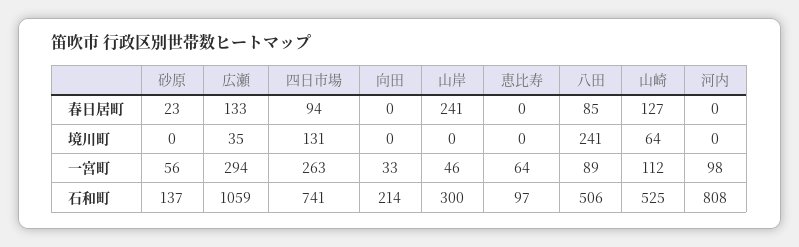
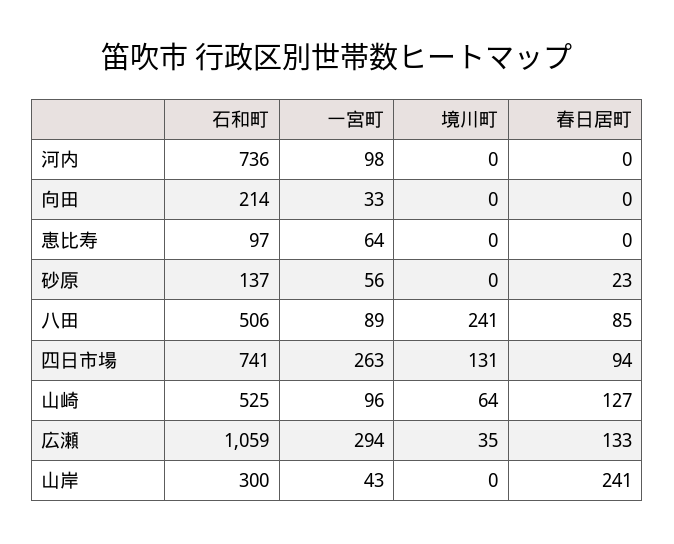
  {
    "砂原": {
      "春日居町": 23,
      "境川町": 0,
      "一宮町": 56,
      "石和町": 137
    },
    "広瀬": {
      "春日居町": 133,
      "境川町": 35,
      "一宮町": 294,
      "石和町": 1059
    },
    "四日市場": {
      "春日居町": 94,
      "境川町": 131,
      "一宮町": 263,
      "石和町": 741
    },
    "向田": {
      "春日居町": 0,
      "境川町": 0,
      "一宮町": 33,
      "石和町": 214
    },
    "山岸": {
      "春日居町": 241,
      "境川町": 0,
-     "一宮町": 46,
+     "一宮町": 43,
      "石和町": 300
    },
    "恵比寿": {
      "春日居町": 0,
      "境川町": 0,
      "一宮町": 64,
      "石和町": 97
    },
    "八田": {
      "春日居町": 85,
      "境川町": 241,
      "一宮町": 89,
      "石和町": 506
    },
    "山崎": {
      "春日居町": 127,
      "境川町": 64,
-     "一宮町": 112,
+     "一宮町": 96,
      "石和町": 525
    },
    "河内": {
      "春日居町": 0,
      "境川町": 0,
      "一宮町": 98,
-     "石和町": 808
+     "石和町": 736
    }
  }

